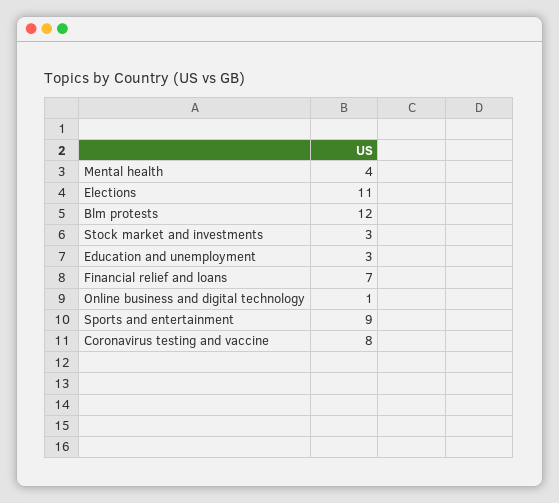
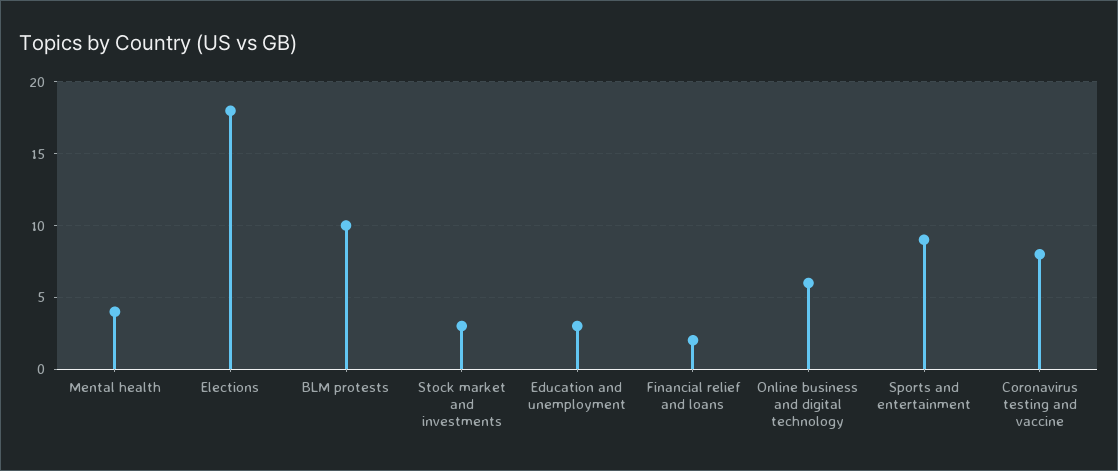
  {
    "Mental health": 4,
-   "Elections": 11,
+   "Elections": 18,
-   "Blm protests": 12,
+   "Blm protests": 10,
    "Stock market and investments": 3,
    "Education and unemployment": 3,
-   "Financial relief and loans": 7,
+   "Financial relief and loans": 2,
-   "Online business and digital technology": 1,
+   "Online business and digital technology": 6,
    "Sports and entertainment": 9,
    "Coronavirus testing and vaccine": 8
  }

